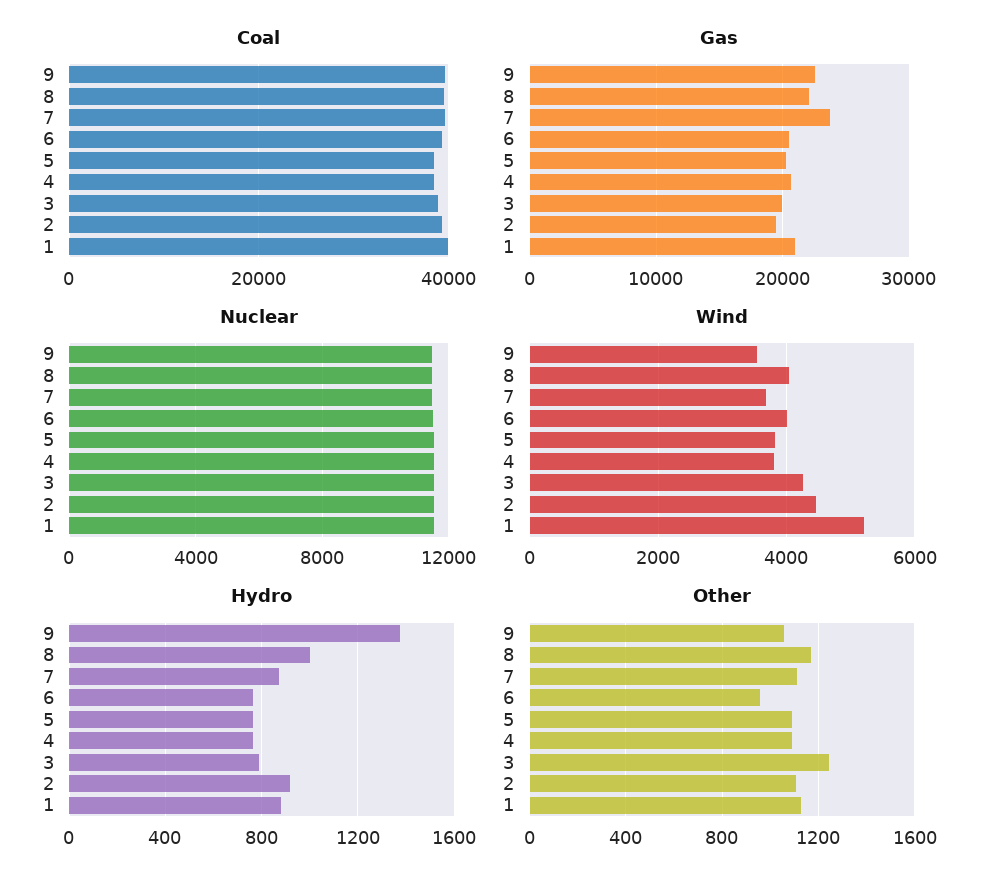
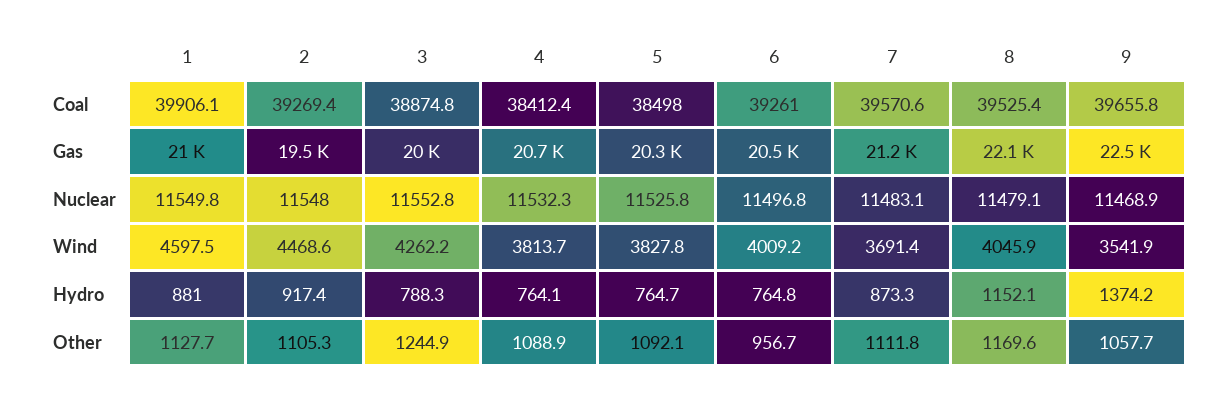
  {
    "Coal": {
      "9": 39655.8,
      "8": 39525.4,
      "7": 39570.6,
      "6": 39261,
      "5": 38498,
      "4": 38412.4,
      "3": 38874.8,
      "2": 39269.4,
      "1": 39906.1
    },
    "Gas": {
      "9": 22500,
      "8": 22100,
-     "7": 24000,
+     "7": 21200,
      "6": 20500,
      "5": 20300,
      "4": 20700,
      "3": 20000,
      "2": 19500,
      "1": 21000
    },
    "Nuclear": {
      "9": 11468.9,
      "8": 11479.1,
      "7": 11483.1,
      "6": 11496.8,
      "5": 11525.8,
      "4": 11532.3,
      "3": 11552.8,
      "2": 11548,
      "1": 11549.8
    },
    "Wind": {
      "9": 3541.9,
      "8": 4045.9,
      "7": 3691.4,
      "6": 4009.2,
      "5": 3827.8,
      "4": 3813.7,
      "3": 4262.2,
      "2": 4468.6,
-     "1": 5200
+     "1": 4597.5
    },
    "Hydro": {
      "9": 1374.2,
-     "8": 1000,
+     "8": 1152.1,
      "7": 873.3,
      "6": 764.8,
      "5": 764.7,
      "4": 764.1,
      "3": 788.3,
      "2": 917.4,
      "1": 881
    },
    "Other": {
      "9": 1057.7,
      "8": 1169.6,
      "7": 1111.8,
      "6": 956.7,
      "5": 1092.1,
      "4": 1088.9,
      "3": 1244.9,
      "2": 1105.3,
      "1": 1127.7
    }
  }

